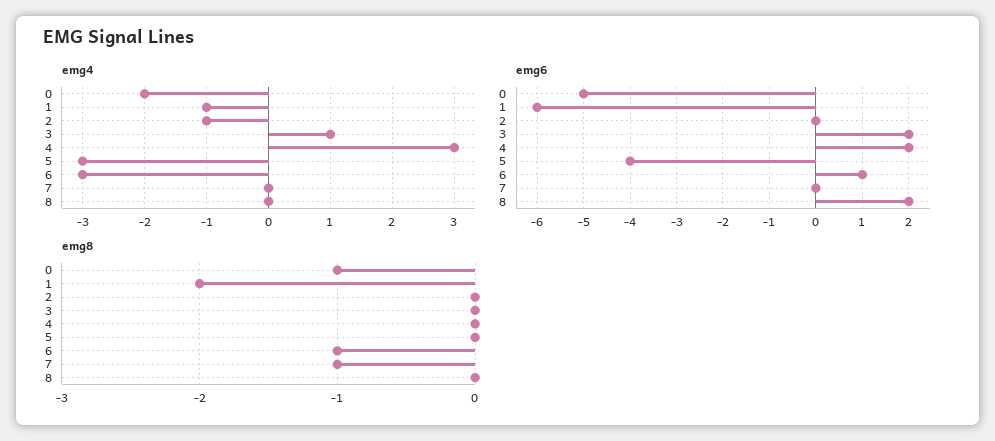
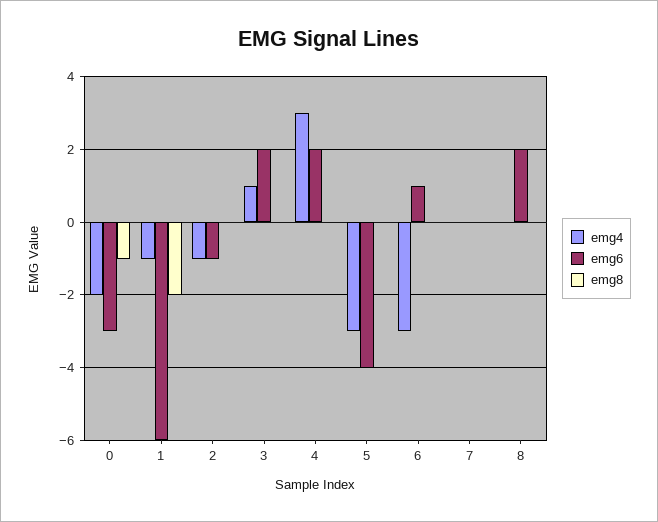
  {
    "emg4": {
      "0": -2,
      "1": -1,
      "2": -1,
      "3": 1,
      "4": 3,
      "5": -3,
      "6": -3,
      "7": 0,
      "8": 0
    },
    "emg6": {
-     "0": -5,
+     "0": -3,
      "1": -6,
-     "2": 0,
+     "2": -1,
      "3": 2,
      "4": 2,
      "5": -4,
      "6": 1,
      "7": 0,
      "8": 2
    },
    "emg8": {
      "0": -1,
      "1": -2,
      "2": 0,
      "3": 0,
      "4": 0,
      "5": 0,
-     "6": -1,
+     "6": 0,
-     "7": -1,
+     "7": 0,
      "8": 0
    }
  }

